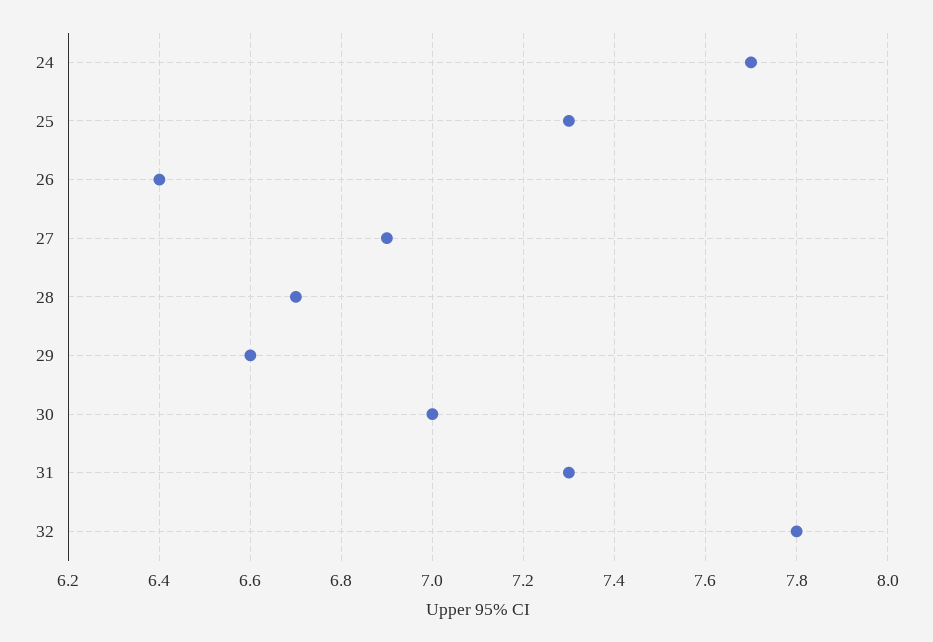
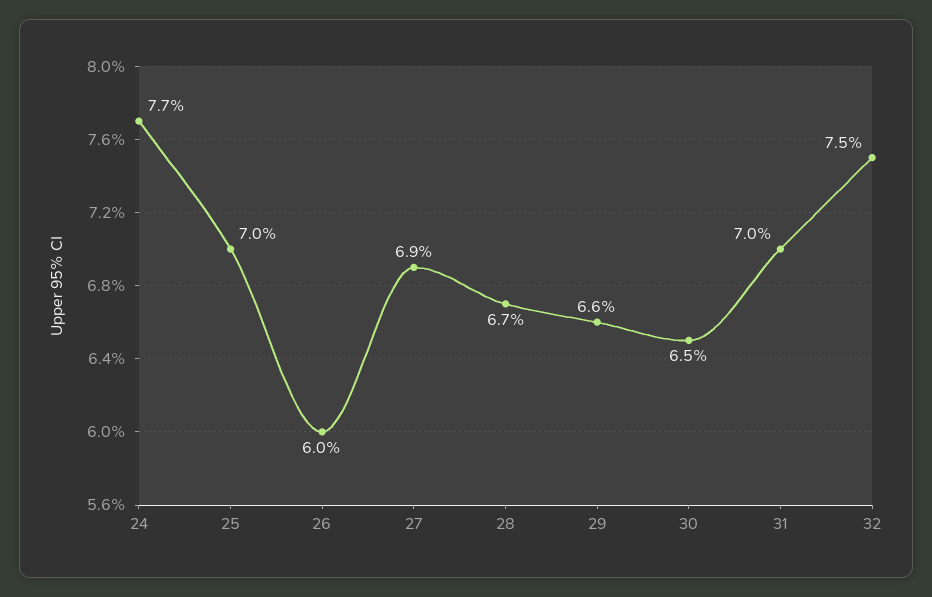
  {
    "24": 7.7,
-   "25": 7.3,
+   "25": 7,
-   "26": 6.4,
+   "26": 6,
    "27": 6.9,
    "28": 6.7,
    "29": 6.6,
-   "30": 7,
+   "30": 6.5,
-   "31": 7.3,
+   "31": 7,
-   "32": 7.8
+   "32": 7.5
  }

